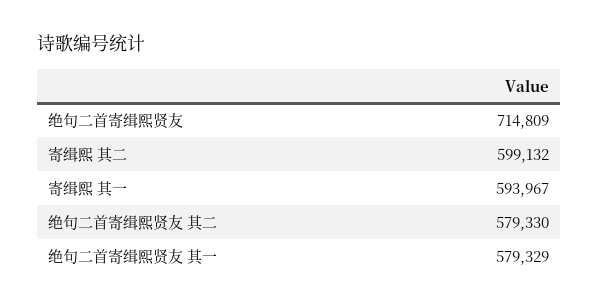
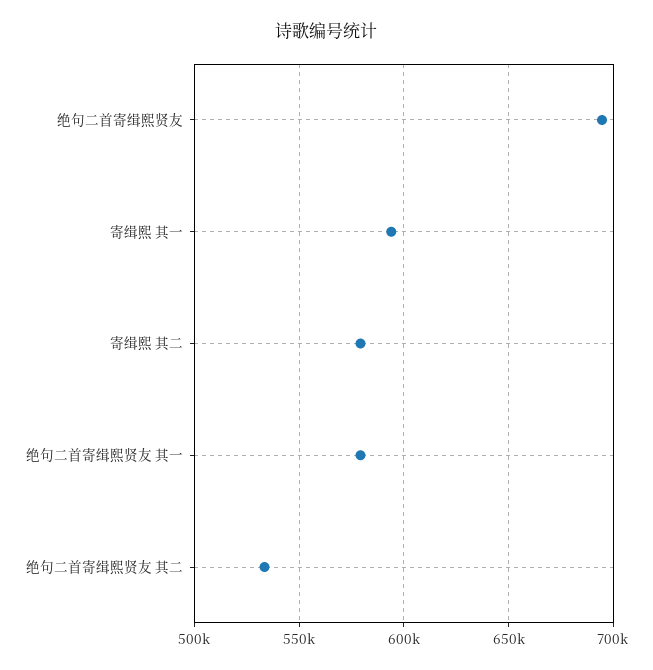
  {
-   "绝句二首寄缉熙贤友": 714809,
+   "绝句二首寄缉熙贤友": 695000,
-   "寄缉熙 其二": 599132,
+   "寄缉熙 其二": 580000,
    "寄缉熙 其一": 593967,
-   "绝句二首寄缉熙贤友 其二": 579330,
+   "绝句二首寄缉熙贤友 其二": 535000,
    "绝句二首寄缉熙贤友 其一": 579329
  }

